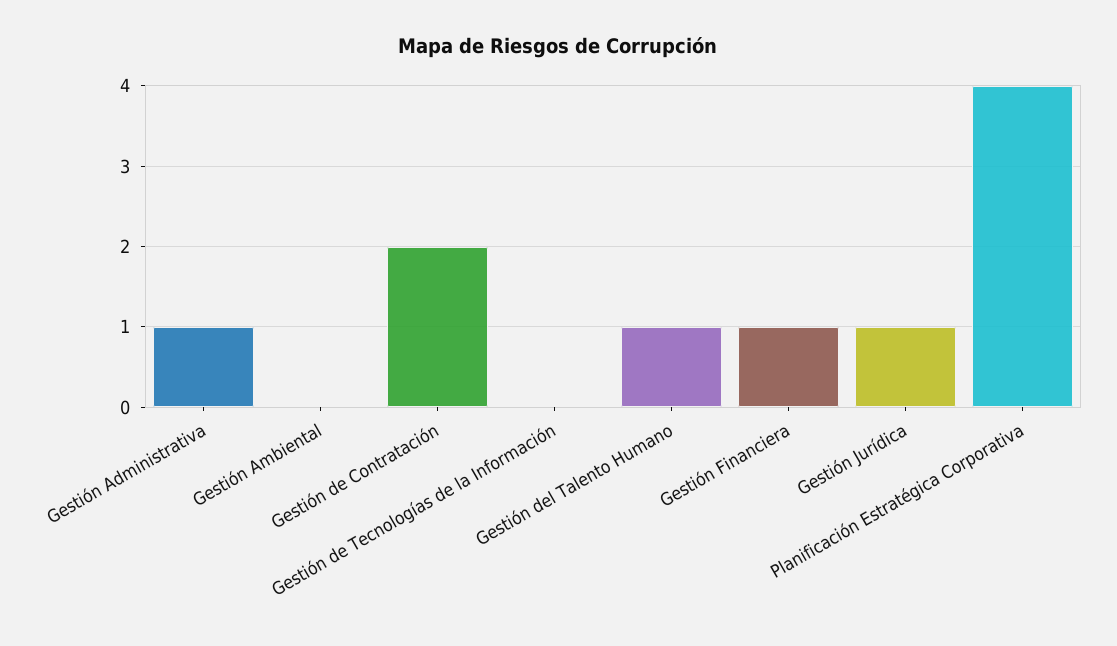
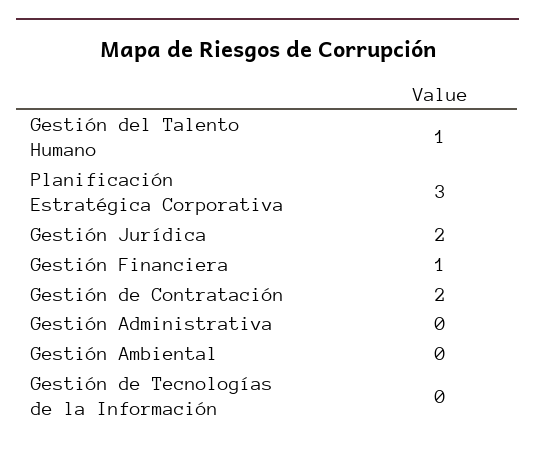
  {
-   "Gestión Administrativa": 1,
+   "Gestión Administrativa": 0,
    "Gestión Ambiental": 0,
    "Gestión de Contratación": 2,
    "Gestión de Tecnologías de la Información": 0,
    "Gestión del Talento Humano": 1,
    "Gestión Financiera": 1,
-   "Gestión Jurídica": 1,
+   "Gestión Jurídica": 2,
-   "Planificación Estratégica Corporativa": 4
+   "Planificación Estratégica Corporativa": 3
  }

